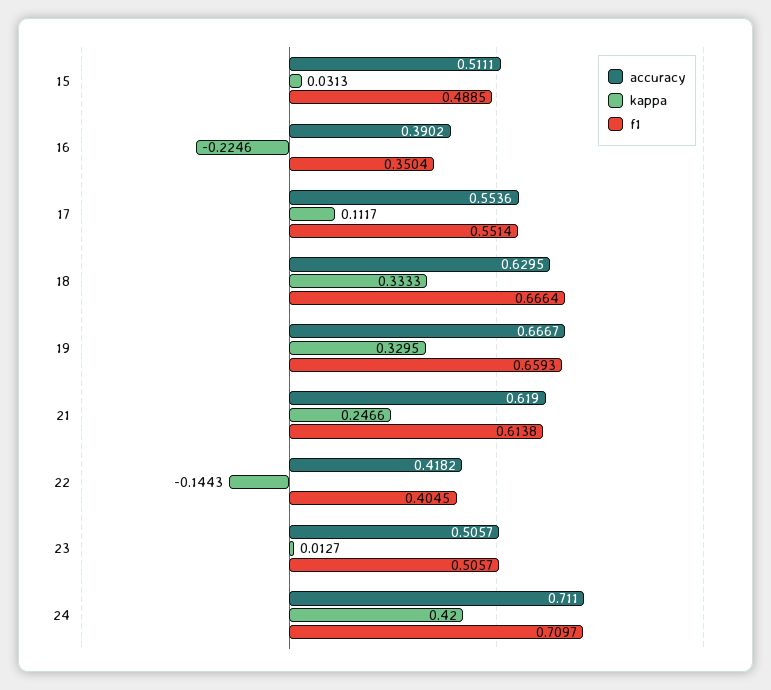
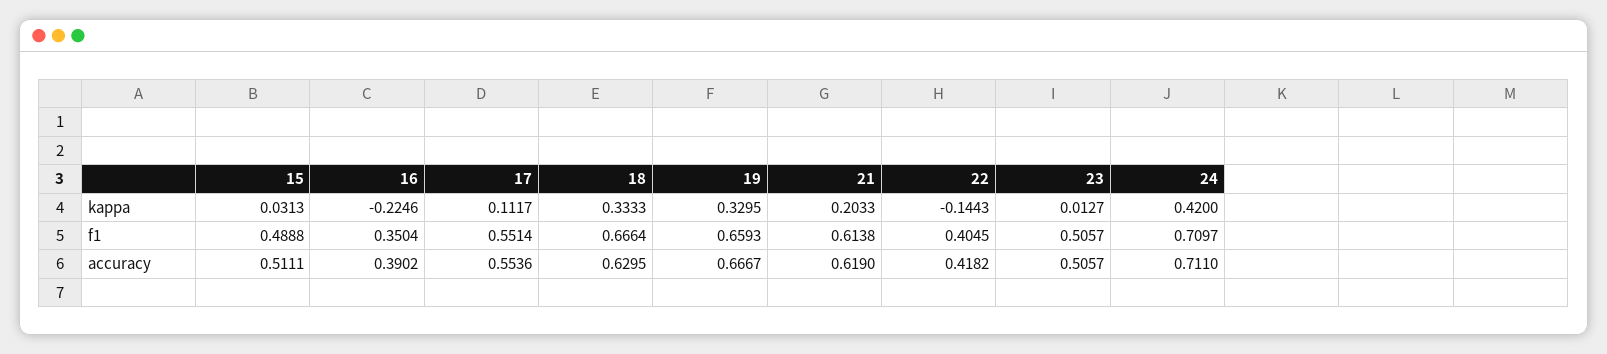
  {
    "accuracy": {
      "15": 0.5111,
      "16": 0.3902,
      "17": 0.5536,
      "18": 0.6295,
      "19": 0.6667,
      "21": 0.619,
      "22": 0.4182,
      "23": 0.5057,
      "24": 0.711
    },
    "kappa": {
      "15": 0.0313,
      "16": -0.2246,
      "17": 0.1117,
      "18": 0.3333,
      "19": 0.3295,
-     "21": 0.2466,
+     "21": 0.2033,
      "22": -0.1443,
      "23": 0.0127,
      "24": 0.42
    },
    "f1": {
-     "15": 0.4885,
+     "15": 0.4888,
      "16": 0.3504,
      "17": 0.5514,
      "18": 0.6664,
      "19": 0.6593,
      "21": 0.6138,
      "22": 0.4045,
      "23": 0.5057,
      "24": 0.7097
    }
  }

